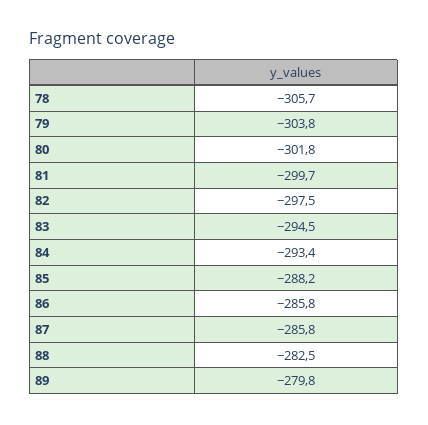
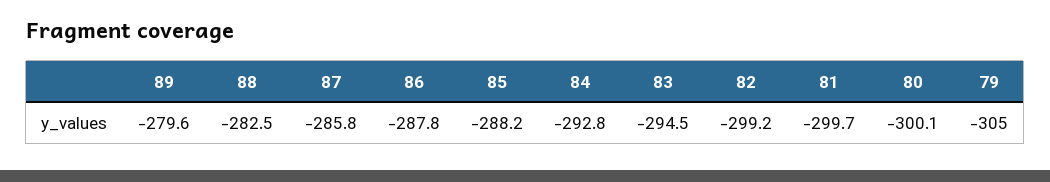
  {
-   "78": -305.7,
-   "79": -303.8,
+   "79": -305,
-   "80": -301.8,
+   "80": -300.1,
    "81": -299.7,
-   "82": -297.5,
+   "82": -299.2,
    "83": -294.5,
-   "84": -293.4,
+   "84": -292.8,
    "85": -288.2,
-   "86": -285.8,
+   "86": -287.8,
    "87": -285.8,
    "88": -282.5,
-   "89": -279.8
+   "89": -279.6
  }

